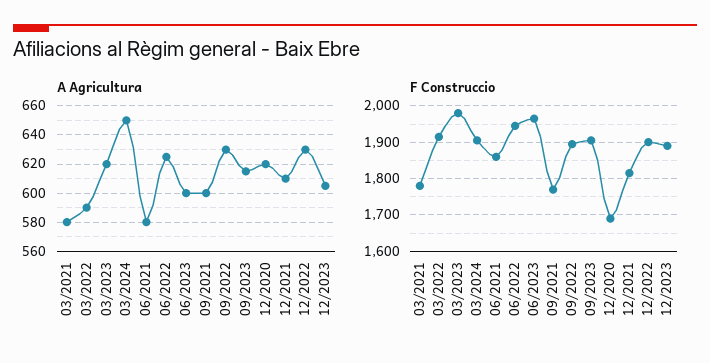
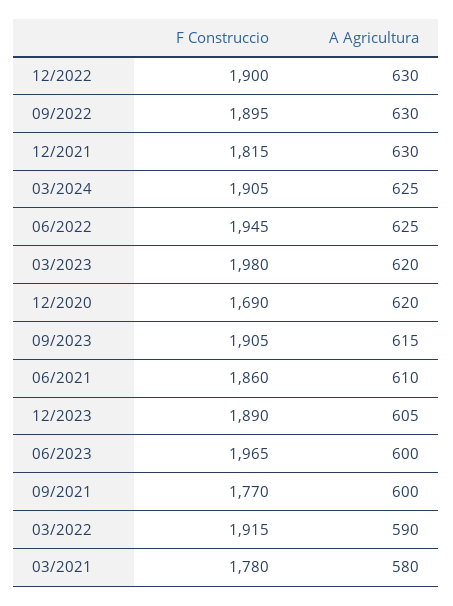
  {
    "A Agricultura": {
      "03/2021": 580,
      "03/2022": 590,
      "03/2023": 620,
-     "03/2024": 650,
+     "03/2024": 625,
-     "06/2021": 580,
+     "06/2021": 610,
      "06/2022": 625,
      "06/2023": 600,
      "09/2021": 600,
      "09/2022": 630,
      "09/2023": 615,
      "12/2020": 620,
-     "12/2021": 610,
+     "12/2021": 630,
      "12/2022": 630,
      "12/2023": 605
    },
    "F Construccio": {
      "03/2021": 1780,
      "03/2022": 1915,
      "03/2023": 1980,
      "03/2024": 1905,
      "06/2021": 1860,
      "06/2022": 1945,
      "06/2023": 1965,
      "09/2021": 1770,
      "09/2022": 1895,
      "09/2023": 1905,
      "12/2020": 1690,
      "12/2021": 1815,
      "12/2022": 1900,
      "12/2023": 1890
    }
  }

